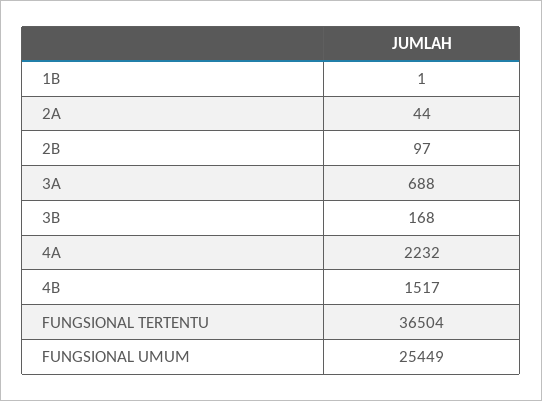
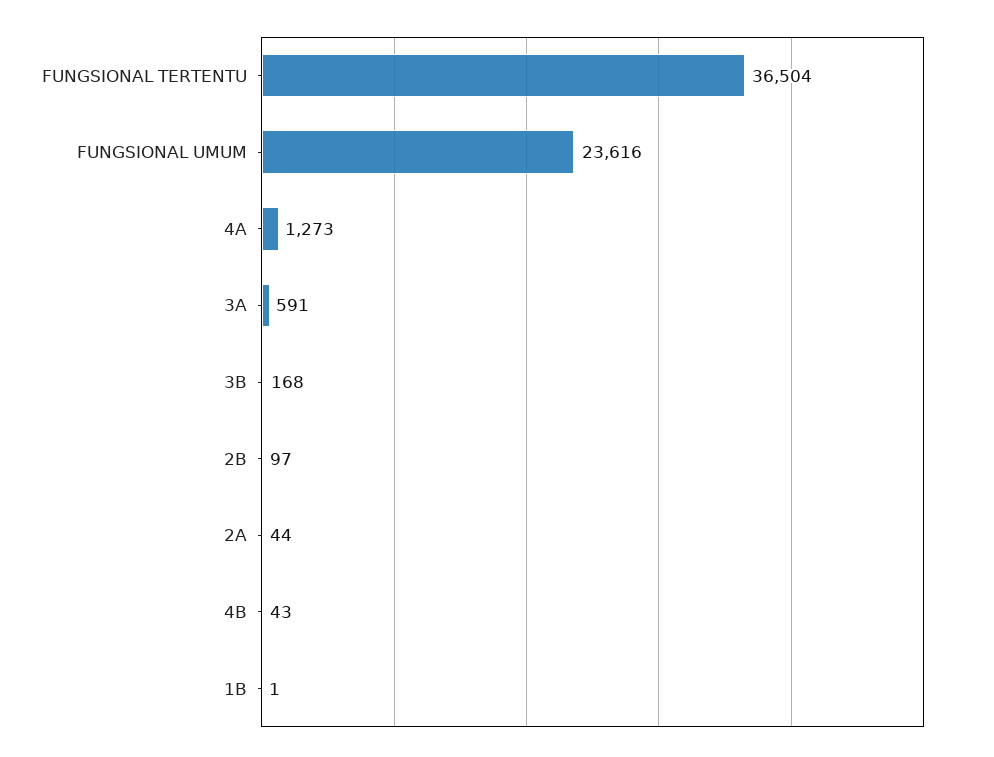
  {
    "1B": 1,
    "2A": 44,
    "2B": 97,
-   "3A": 688,
+   "3A": 591,
    "3B": 168,
-   "4A": 2232,
+   "4A": 1273,
-   "4B": 1517,
+   "4B": 43,
    "FUNGSIONAL TERTENTU": 36504,
-   "FUNGSIONAL UMUM": 25449
+   "FUNGSIONAL UMUM": 23616
  }

